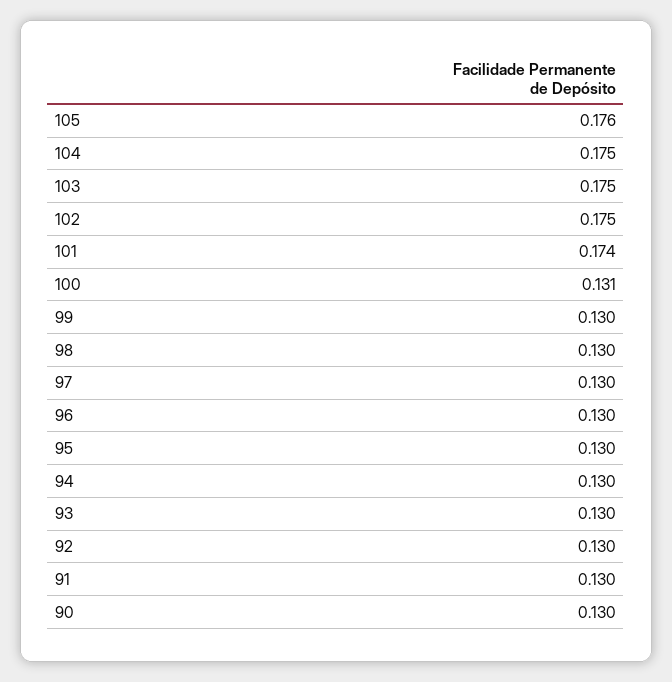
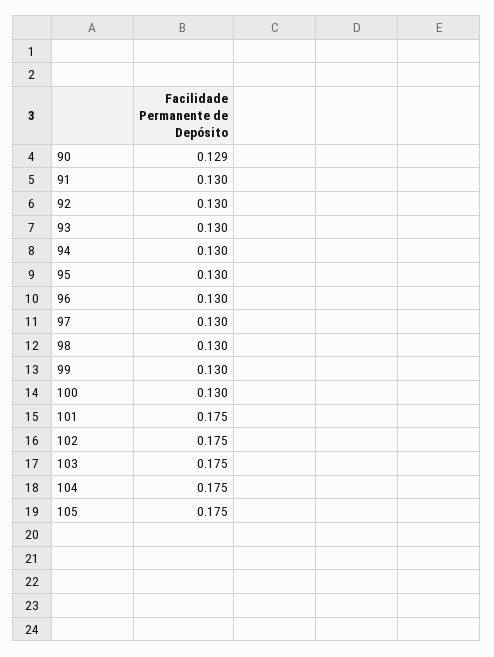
  {
-   "105": 0.176,
+   "105": 0.175,
    "104": 0.175,
    "103": 0.175,
    "102": 0.175,
-   "101": 0.174,
+   "101": 0.175,
-   "100": 0.131,
+   "100": 0.13,
    "99": 0.13,
    "98": 0.13,
    "97": 0.13,
    "96": 0.13,
    "95": 0.13,
    "94": 0.13,
    "93": 0.13,
    "92": 0.13,
    "91": 0.13,
-   "90": 0.13
+   "90": 0.129
  }

